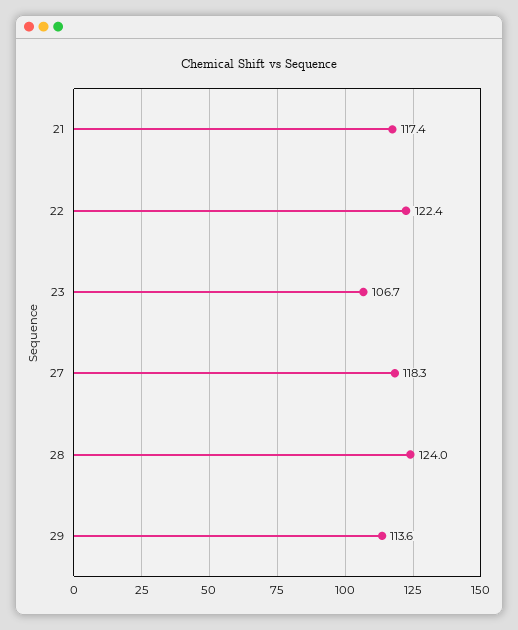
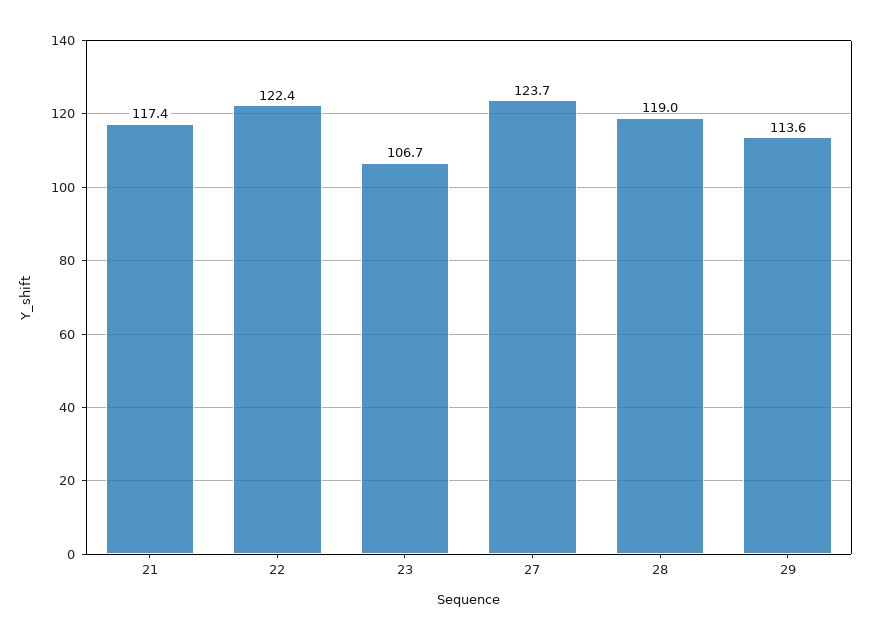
  {
    "21": 117.4,
    "22": 122.4,
    "23": 106.7,
-   "27": 118.3,
+   "27": 123.7,
-   "28": 124,
+   "28": 119,
    "29": 113.6
  }

